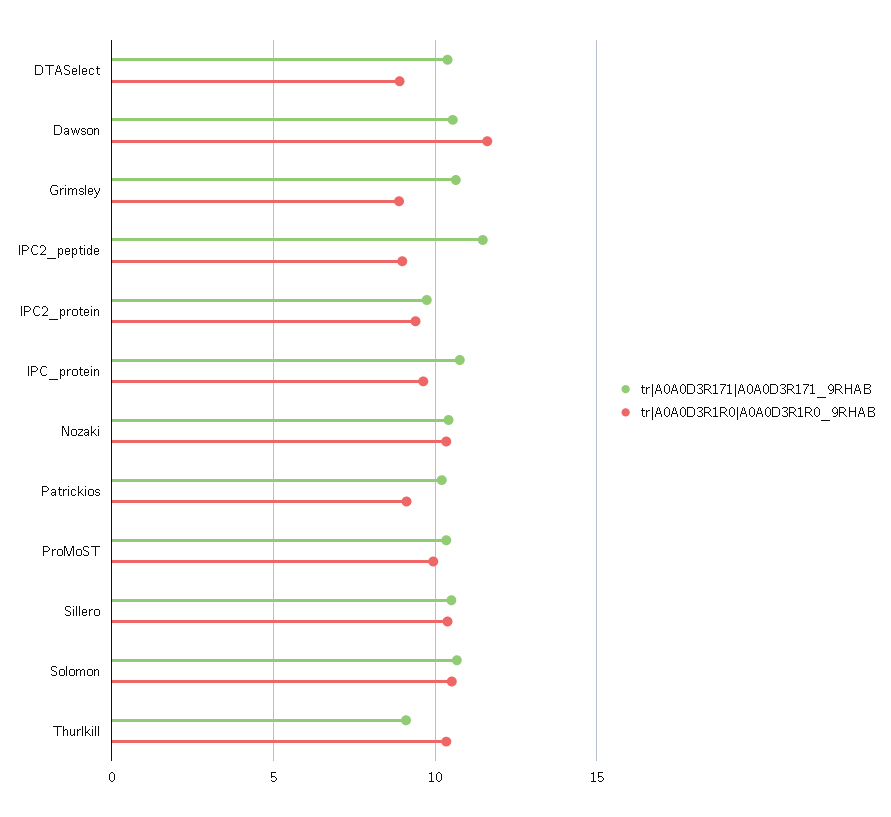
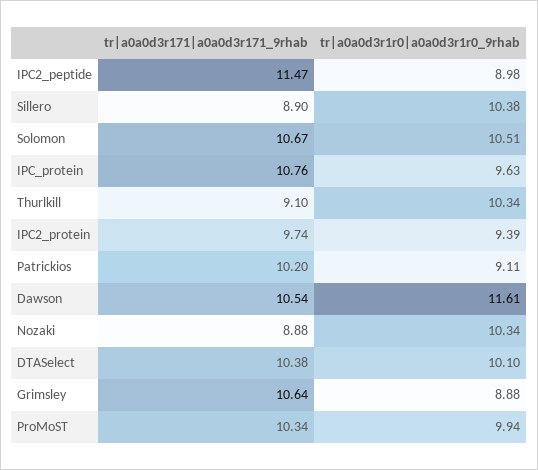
  {
    "tr|A0A0D3R171|A0A0D3R171_9RHAB": {
      "DTASelect": 10.38,
      "Dawson": 10.54,
      "Grimsley": 10.64,
      "IPC2_peptide": 11.47,
      "IPC2_protein": 9.74,
      "IPC_protein": 10.76,
-     "Nozaki": 10.5,
+     "Nozaki": 8.88,
      "Patrickios": 10.2,
      "ProMoST": 10.34,
-     "Sillero": 10.5,
+     "Sillero": 8.9,
      "Solomon": 10.67,
      "Thurlkill": 9.1
    },
    "tr|A0A0D3R1R0|A0A0D3R1R0_9RHAB": {
-     "DTASelect": 9,
+     "DTASelect": 10.1,
      "Dawson": 11.61,
      "Grimsley": 8.88,
      "IPC2_peptide": 8.98,
      "IPC2_protein": 9.39,
      "IPC_protein": 9.63,
      "Nozaki": 10.34,
      "Patrickios": 9.11,
      "ProMoST": 9.94,
      "Sillero": 10.38,
      "Solomon": 10.51,
      "Thurlkill": 10.34
    }
  }

